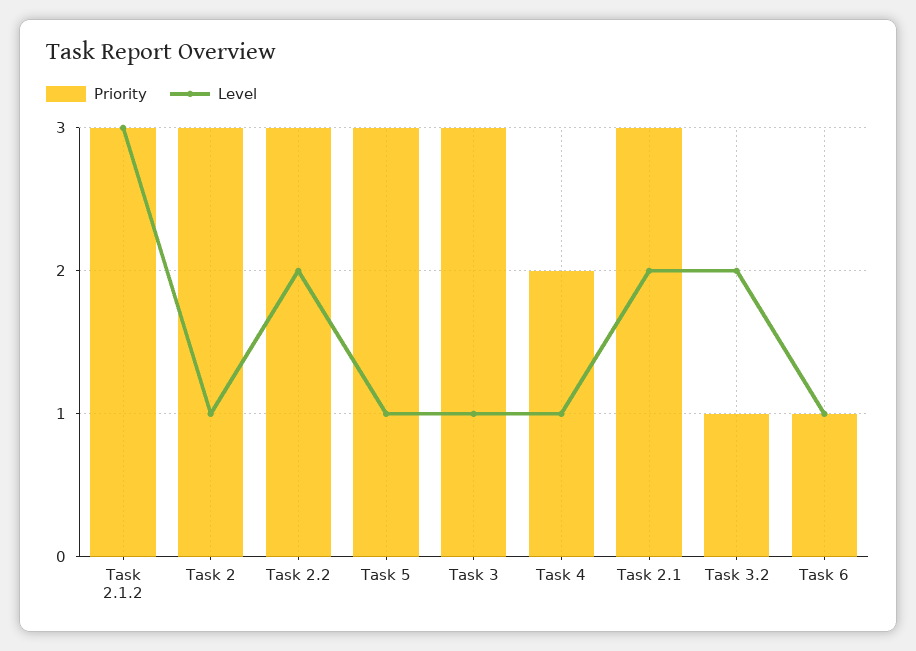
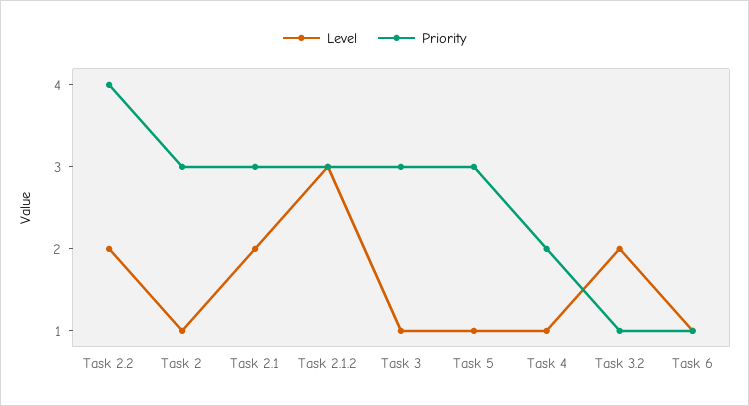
  {
    "Priority": {
      "Task 2.1.2": 3,
      "Task 2": 3,
-     "Task 2.2": 3,
+     "Task 2.2": 4,
      "Task 5": 3,
      "Task 3": 3,
      "Task 4": 2,
      "Task 2.1": 3,
      "Task 3.2": 1,
      "Task 6": 1
    },
    "Level": {
      "Task 2.1.2": 3,
      "Task 2": 1,
      "Task 2.2": 2,
      "Task 5": 1,
      "Task 3": 1,
      "Task 4": 1,
      "Task 2.1": 2,
      "Task 3.2": 2,
      "Task 6": 1
    }
  }

